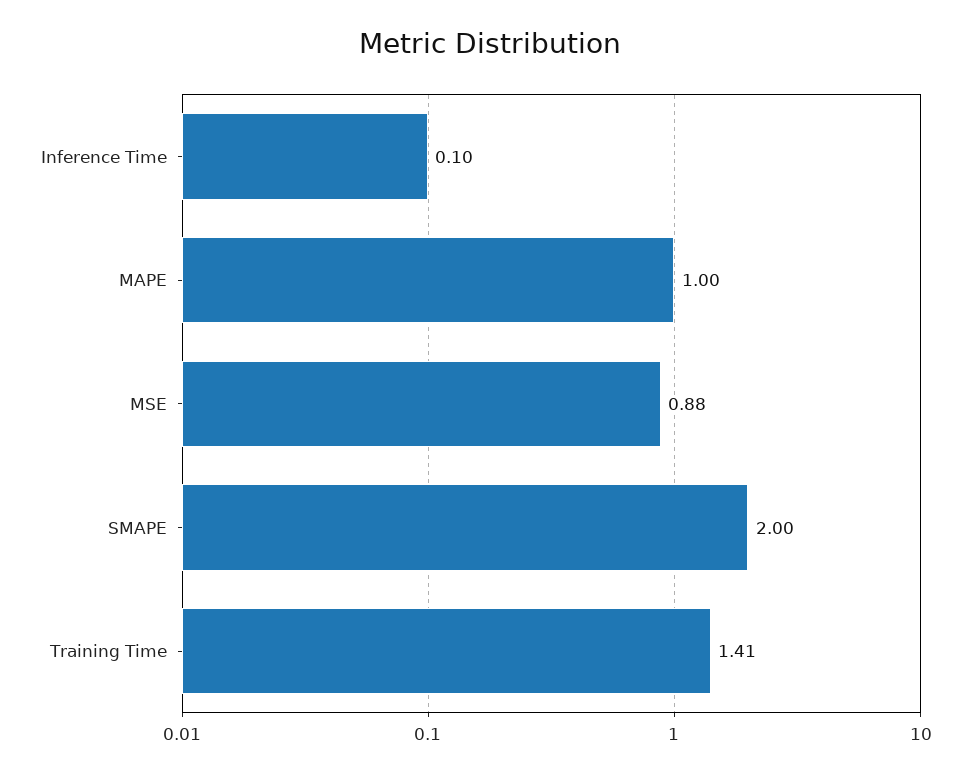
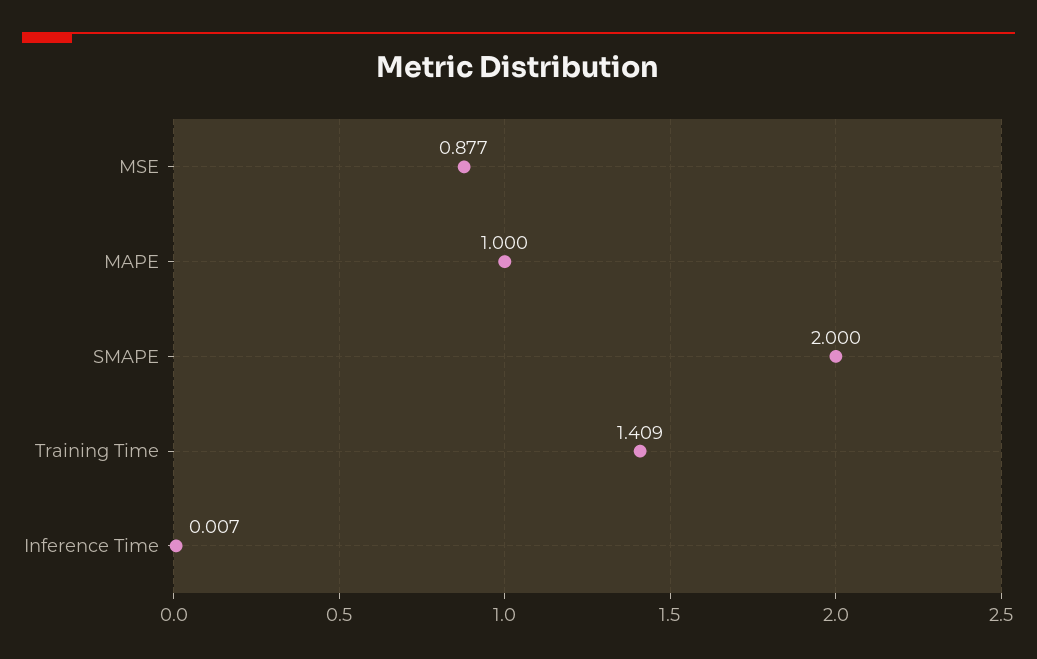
  {
-   "Inference Time": 0.1,
+   "Inference Time": 0.007,
    "MAPE": 1,
    "MSE": 0.877,
    "SMAPE": 2,
    "Training Time": 1.409
  }

